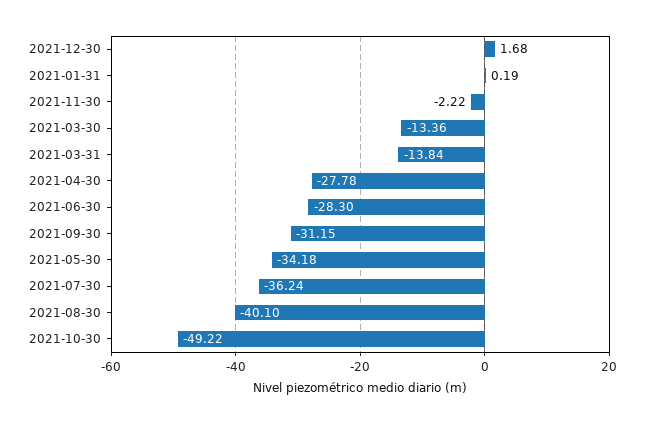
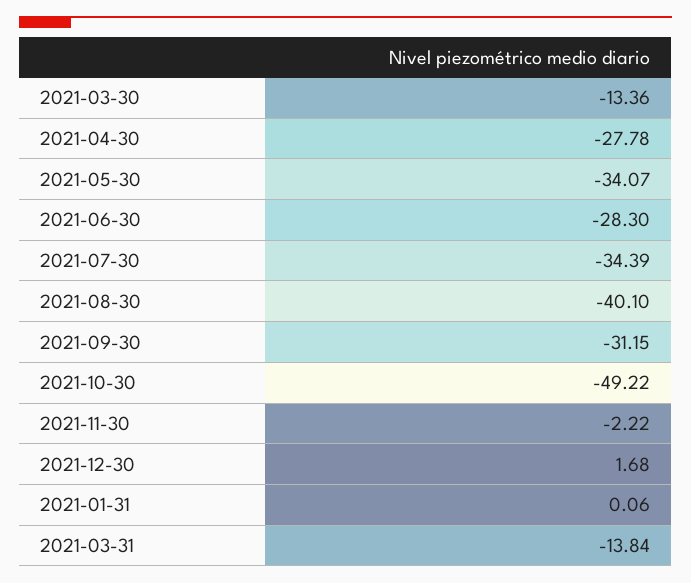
  {
    "2021-12-30": 1.68,
-   "2021-01-31": 0.19,
+   "2021-01-31": 0.06,
    "2021-11-30": -2.22,
    "2021-03-30": -13.36,
    "2021-03-31": -13.84,
    "2021-04-30": -27.78,
    "2021-06-30": -28.3,
    "2021-09-30": -31.15,
-   "2021-05-30": -34.18,
+   "2021-05-30": -34.07,
-   "2021-07-30": -36.24,
+   "2021-07-30": -34.39,
    "2021-08-30": -40.1,
    "2021-10-30": -49.22
  }

